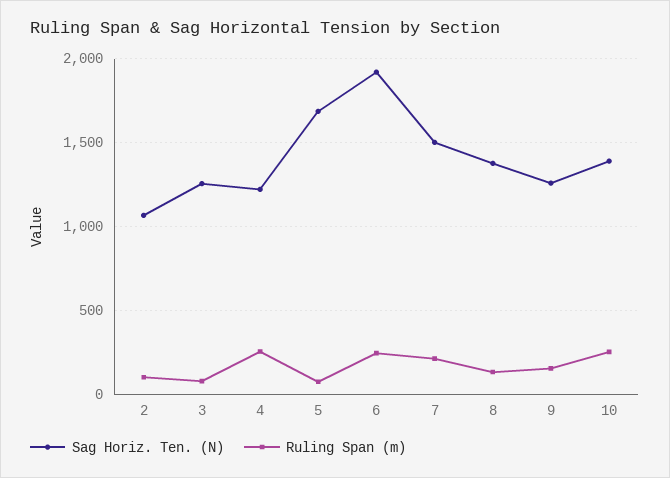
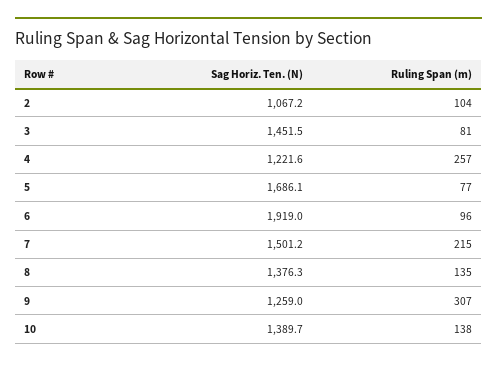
  {
    "Sag Horiz. Ten. (N)": {
      "2": 1067.2,
-     "3": 1250,
+     "3": 1451.5,
      "4": 1221.6,
      "5": 1686.1,
      "6": 1919,
      "7": 1501.2,
      "8": 1376.3,
      "9": 1259,
      "10": 1389.7
    },
    "Ruling Span (m)": {
      "2": 104,
      "3": 81,
      "4": 257,
      "5": 77,
-     "6": 250,
+     "6": 96,
      "7": 215,
      "8": 135,
-     "9": 150,
+     "9": 307,
-     "10": 250
+     "10": 138
    }
  }

